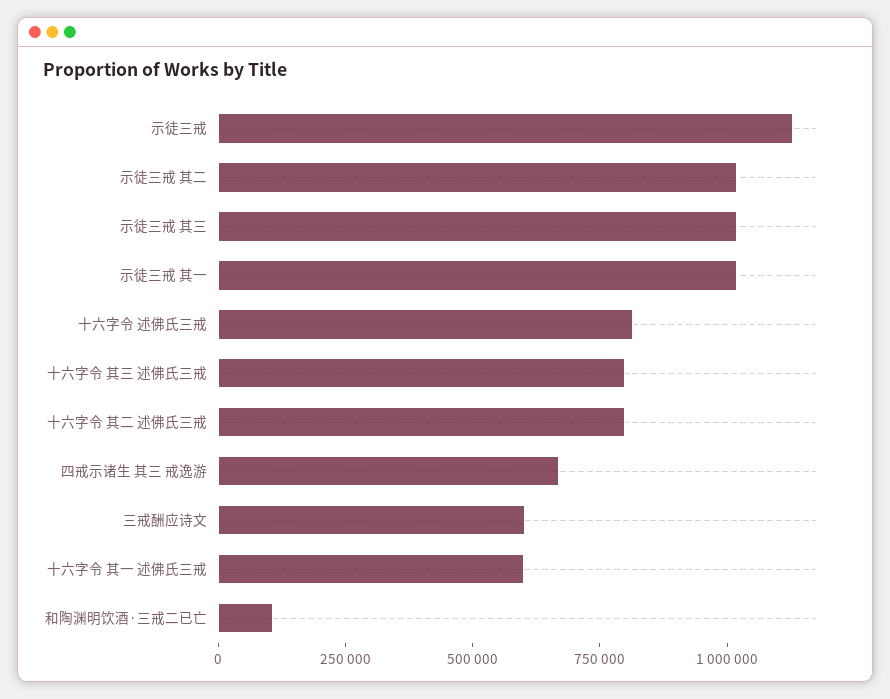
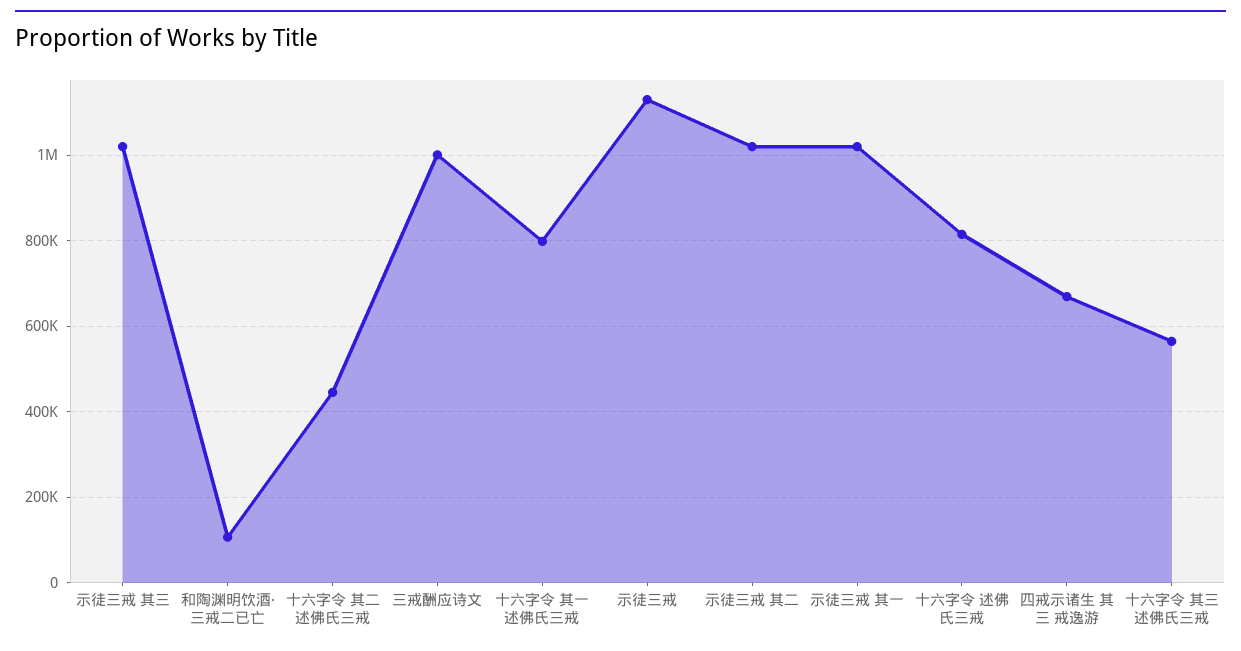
  {
    "示徒三戒": 1120000,
    "示徒三戒 其二": 1020000,
    "示徒三戒 其三": 1020000,
    "示徒三戒 其一": 1020000,
    "十六字令 述佛氏三戒": 820000,
-   "十六字令 其三 述佛氏三戒": 800000,
+   "十六字令 其三 述佛氏三戒": 560000,
-   "十六字令 其二 述佛氏三戒": 800000,
+   "十六字令 其二 述佛氏三戒": 440000,
    "四戒示诸生 其三 戒逸游": 660000,
-   "三戒酬应诗文": 600000,
+   "三戒酬应诗文": 1000000,
-   "十六字令 其一 述佛氏三戒": 600000,
+   "十六字令 其一 述佛氏三戒": 800000,
    "和陶渊明饮酒·三戒二已亡": 100000
  }

